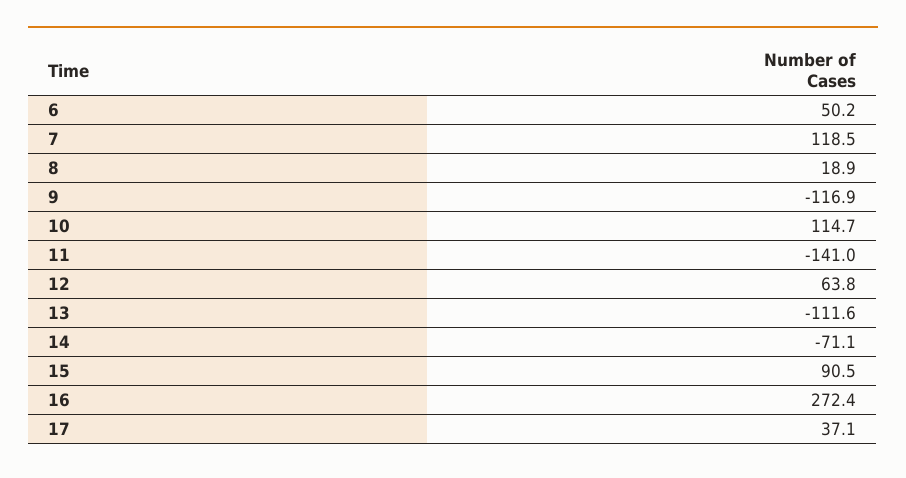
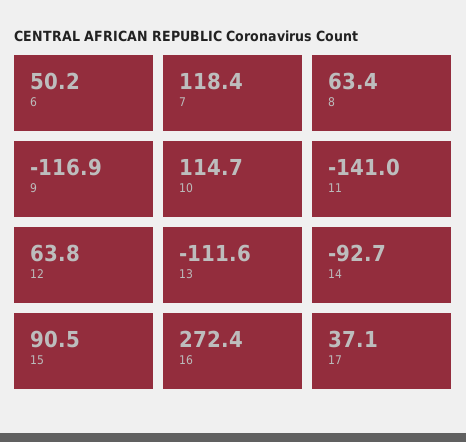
  {
    "6": 50.2,
-   "7": 118.5,
+   "7": 118.4,
-   "8": 18.9,
+   "8": 63.4,
    "9": -116.9,
    "10": 114.7,
    "11": -141,
    "12": 63.8,
    "13": -111.6,
-   "14": -71.1,
+   "14": -92.7,
    "15": 90.5,
    "16": 272.4,
    "17": 37.1
  }

